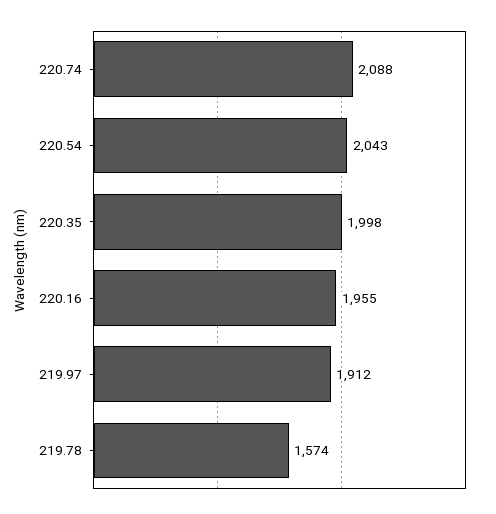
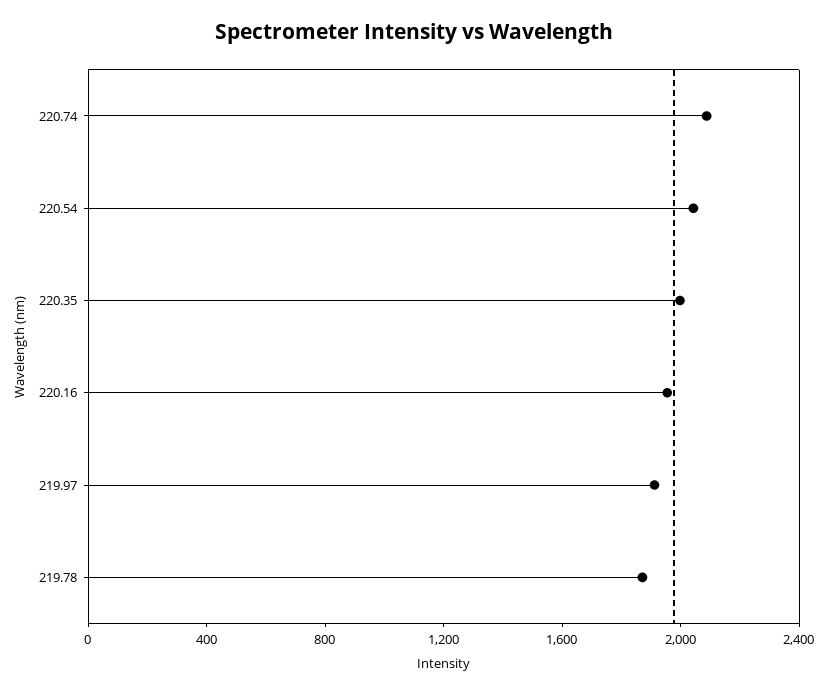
  {
    "220.74": 2088,
    "220.54": 2043,
    "220.35": 1998,
    "220.16": 1955,
    "219.97": 1912,
-   "219.78": 1574
+   "219.78": 1900
  }

